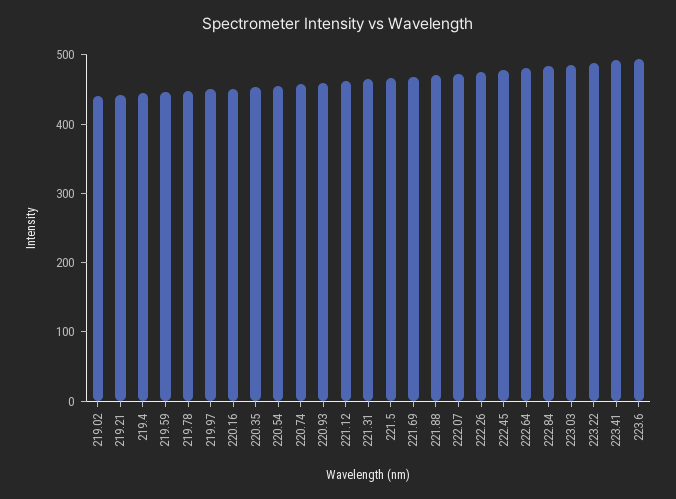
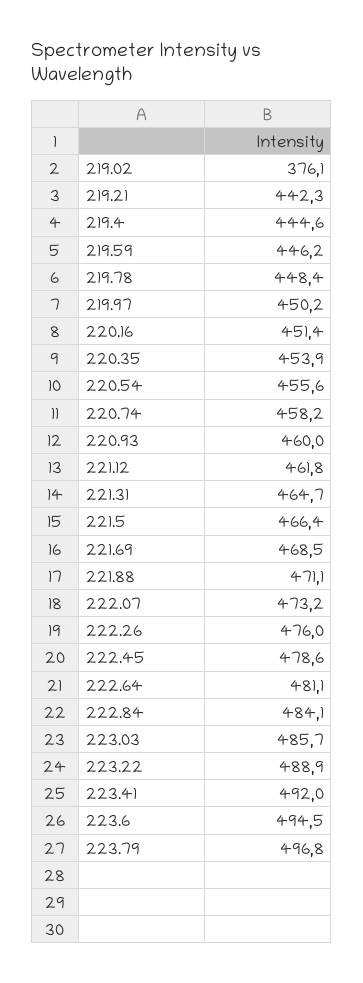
  {
-   "219.02": 440,
+   "219.02": 376.1,
    "219.21": 442.3,
    "219.4": 444.6,
    "219.59": 446.2,
    "219.78": 448.4,
    "219.97": 450.2,
    "220.16": 451.4,
    "220.35": 453.9,
    "220.54": 455.6,
    "220.74": 458.2,
    "220.93": 460,
    "221.12": 461.8,
    "221.31": 464.7,
    "221.5": 466.4,
    "221.69": 468.5,
    "221.88": 471.1,
    "222.07": 473.2,
    "222.26": 476,
    "222.45": 478.6,
    "222.64": 481.1,
    "222.84": 484.1,
    "223.03": 485.7,
    "223.22": 488.9,
    "223.41": 492,
-   "223.6": 494.5
+   "223.6": 494.5,
+   "223.79": 496.8
  }

